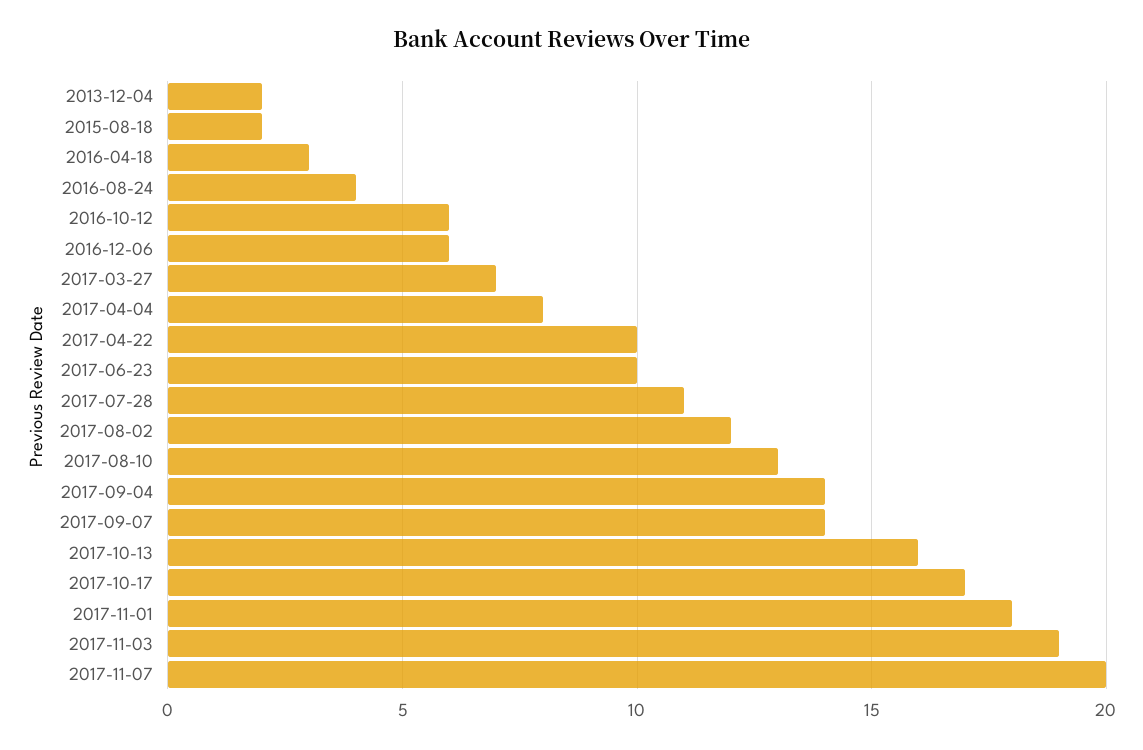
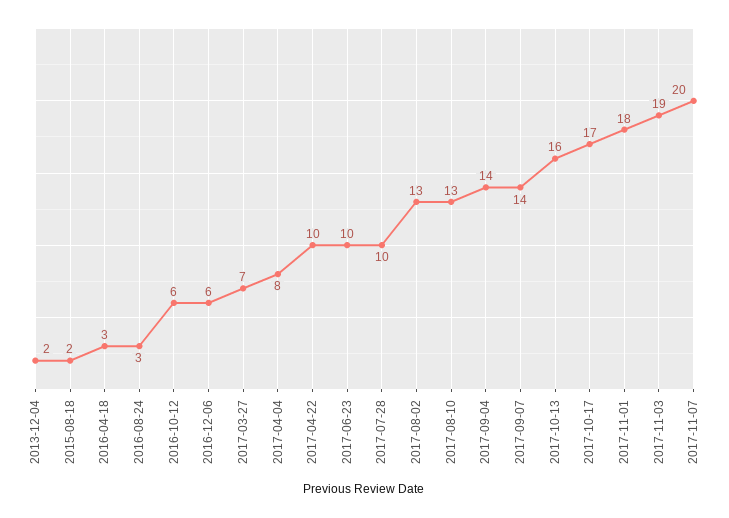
  {
    "2013-12-04": 2,
    "2015-08-18": 2,
    "2016-04-18": 3,
-   "2016-08-24": 4,
+   "2016-08-24": 3,
    "2016-10-12": 6,
    "2016-12-06": 6,
    "2017-03-27": 7,
    "2017-04-04": 8,
    "2017-04-22": 10,
    "2017-06-23": 10,
-   "2017-07-28": 11,
+   "2017-07-28": 10,
-   "2017-08-02": 12,
+   "2017-08-02": 13,
    "2017-08-10": 13,
    "2017-09-04": 14,
    "2017-09-07": 14,
    "2017-10-13": 16,
    "2017-10-17": 17,
    "2017-11-01": 18,
    "2017-11-03": 19,
    "2017-11-07": 20
  }

